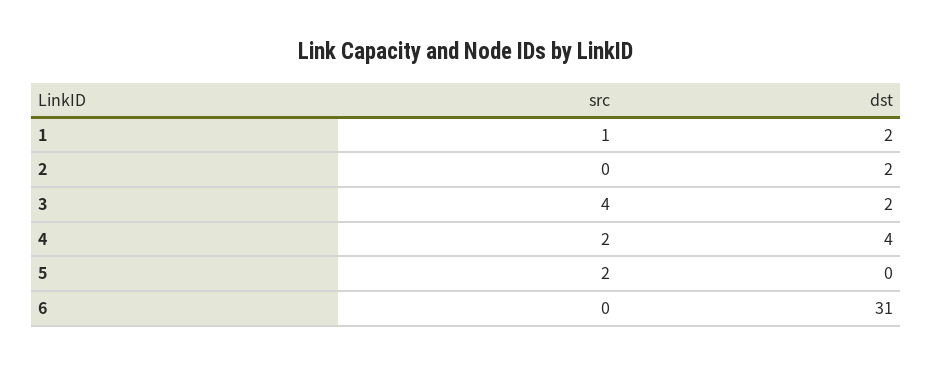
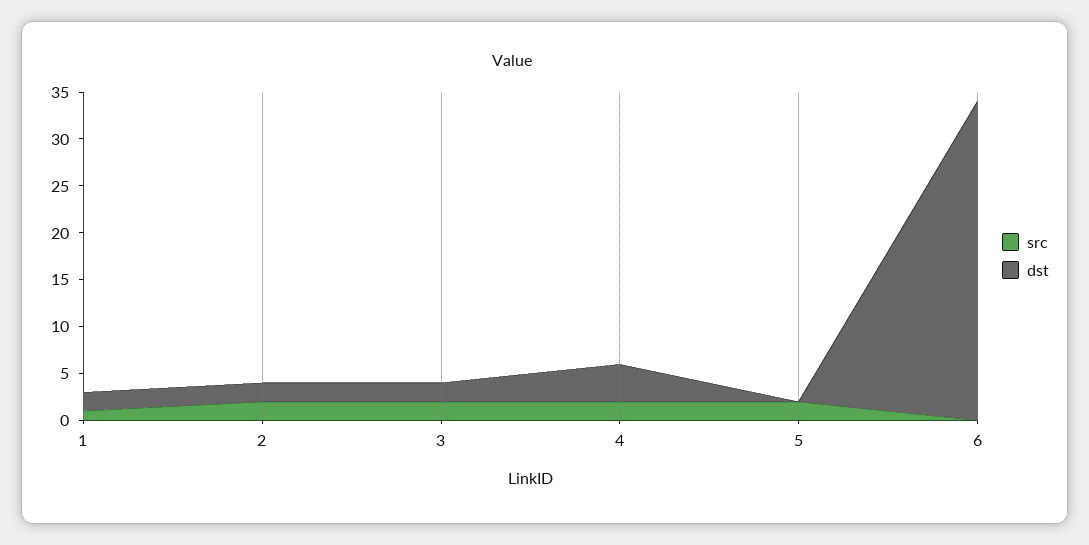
  {
    "src": {
      "1": 1,
-     "2": 0,
+     "2": 2,
-     "3": 4,
+     "3": 2,
      "4": 2,
      "5": 2,
      "6": 0
    },
    "dst": {
      "1": 2,
      "2": 2,
      "3": 2,
      "4": 4,
      "5": 0,
-     "6": 31
+     "6": 34
    }
  }

